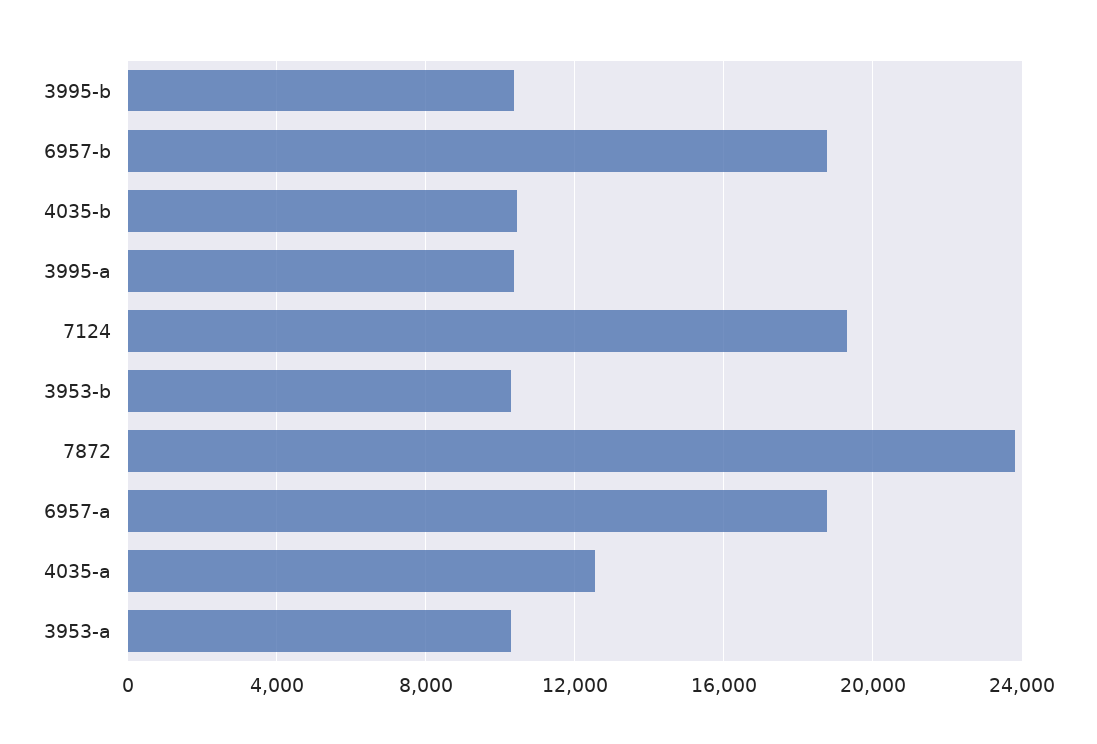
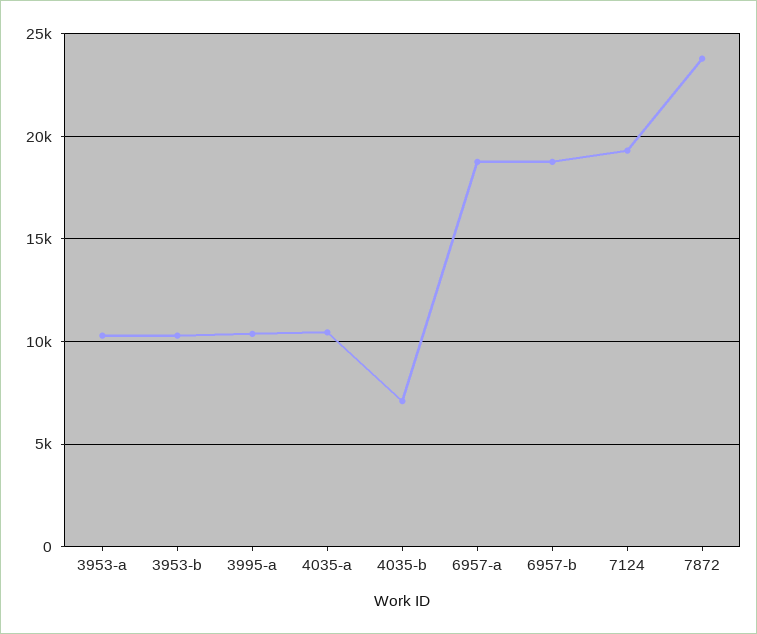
  {
-   "3995-b": 10500,
    "6957-b": 19000,
-   "4035-b": 10500,
+   "4035-b": 7000,
    "3995-a": 10500,
    "7124": 19500,
    "3953-b": 10500,
    "7872": 24000,
    "6957-a": 19000,
-   "4035-a": 12500,
+   "4035-a": 10500,
    "3953-a": 10500
  }

